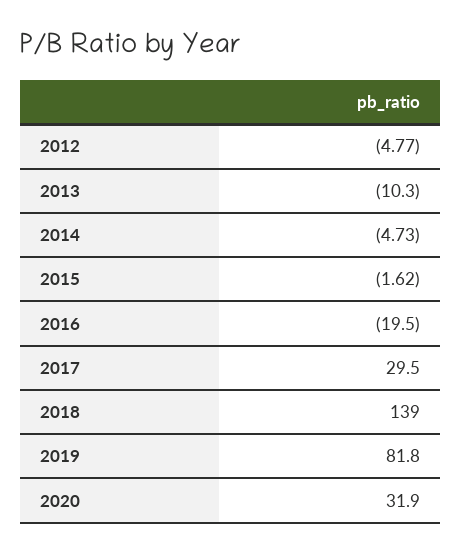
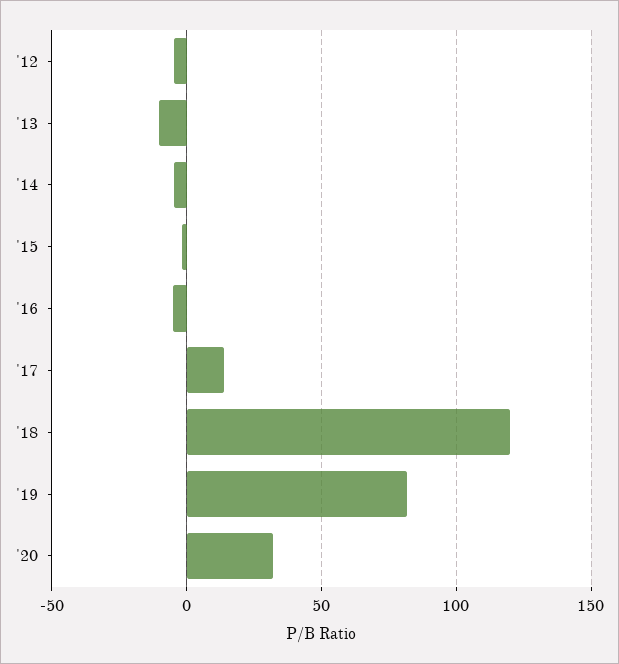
  {
    "2012": -4.77,
    "2013": -10.3,
    "2014": -4.73,
    "2015": -1.62,
-   "2016": -19.5,
+   "2016": -5,
-   "2017": 29.5,
+   "2017": 15,
-   "2018": 139,
+   "2018": 120,
    "2019": 81.8,
    "2020": 31.9
  }

